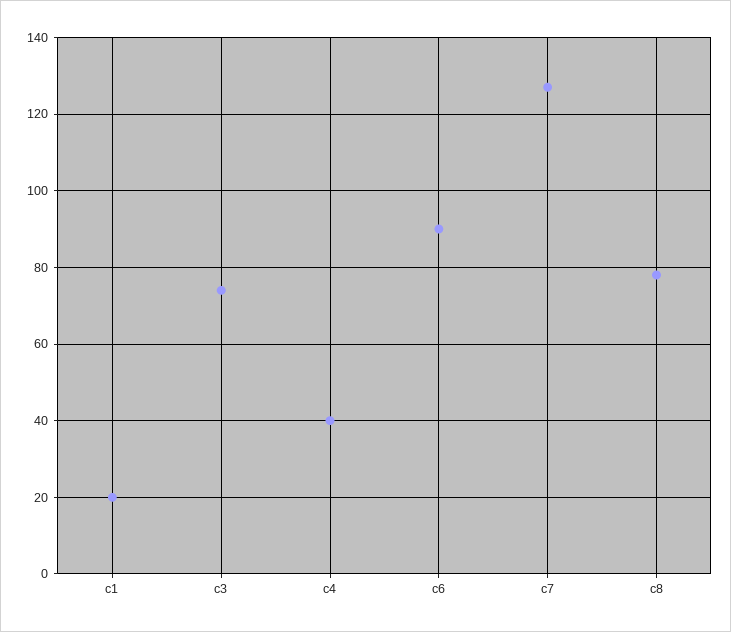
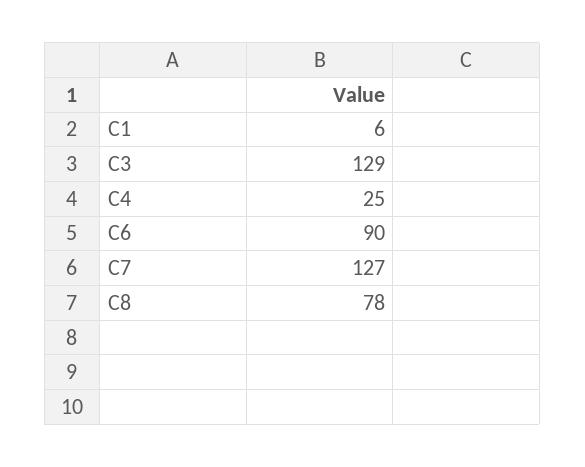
  {
-   "c1": 20,
+   "c1": 6,
-   "c3": 75,
+   "c3": 129,
-   "c4": 40,
+   "c4": 25,
    "c6": 90,
    "c7": 127,
    "c8": 78
  }

